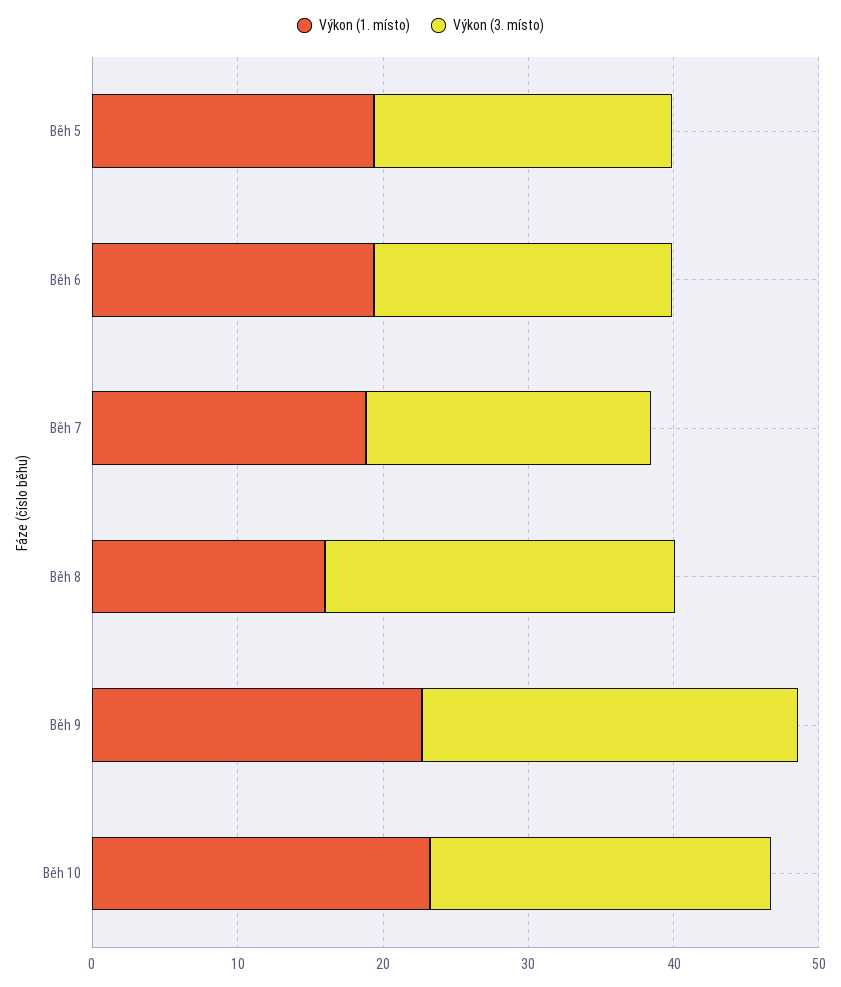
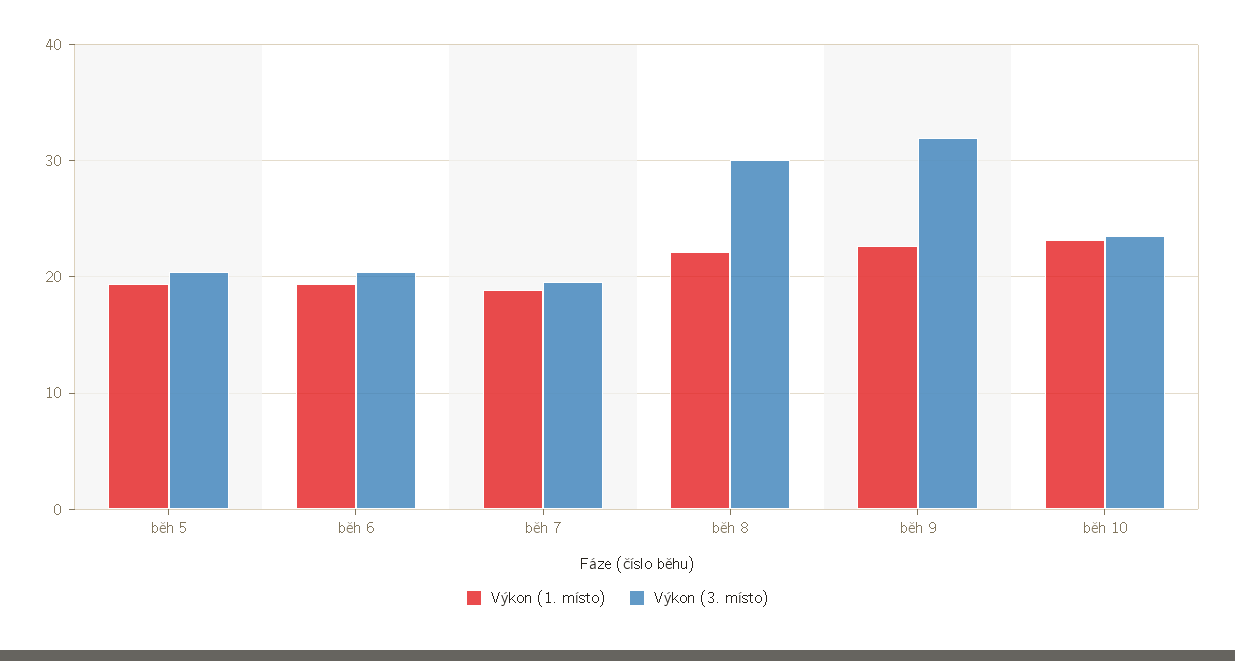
  {
    "Výkon (1. místo)": {
      "Běh 5": 19,
      "Běh 6": 19,
      "Běh 7": 19,
-     "Běh 8": 16,
+     "Běh 8": 22,
      "Běh 9": 23,
      "Běh 10": 23
    },
    "Výkon (3. místo)": {
      "Běh 5": 20,
      "Běh 6": 20,
      "Běh 7": 20,
-     "Běh 8": 24,
+     "Běh 8": 30,
-     "Běh 9": 26,
+     "Běh 9": 32,
      "Běh 10": 23
    }
  }

